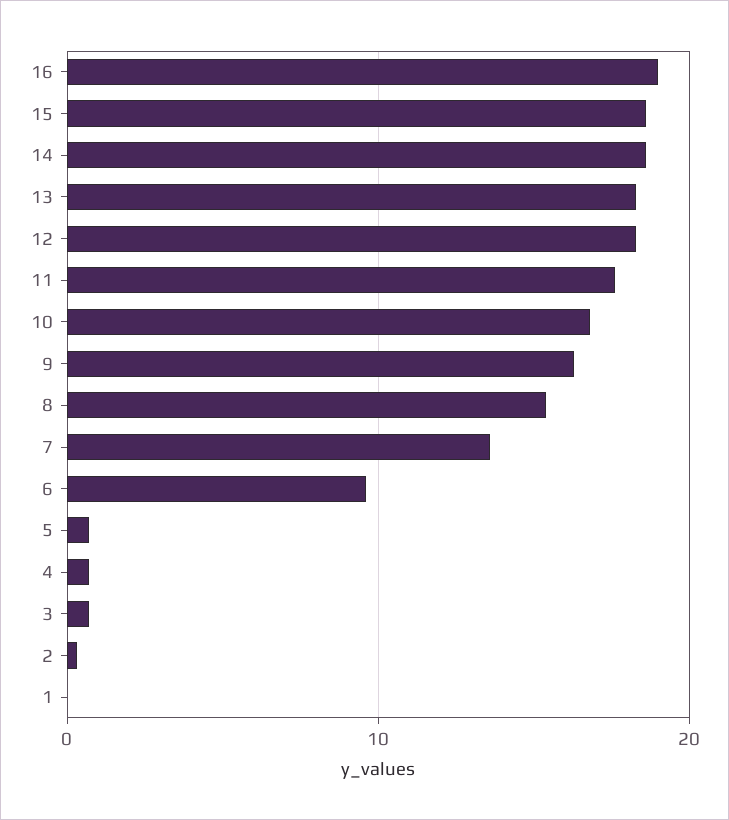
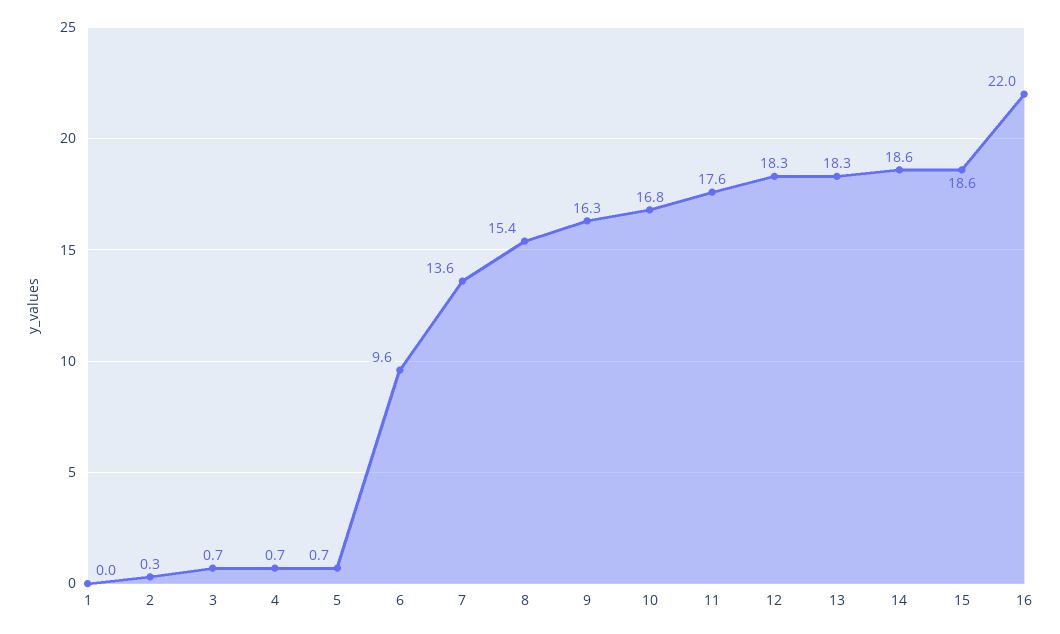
  {
-   "16": 19,
+   "16": 22,
    "15": 18.6,
    "14": 18.6,
    "13": 18.3,
    "12": 18.3,
    "11": 17.6,
    "10": 16.8,
    "9": 16.3,
    "8": 15.4,
    "7": 13.6,
    "6": 9.6,
    "5": 0.7,
    "4": 0.7,
    "3": 0.7,
    "2": 0.3,
    "1": 0
  }

